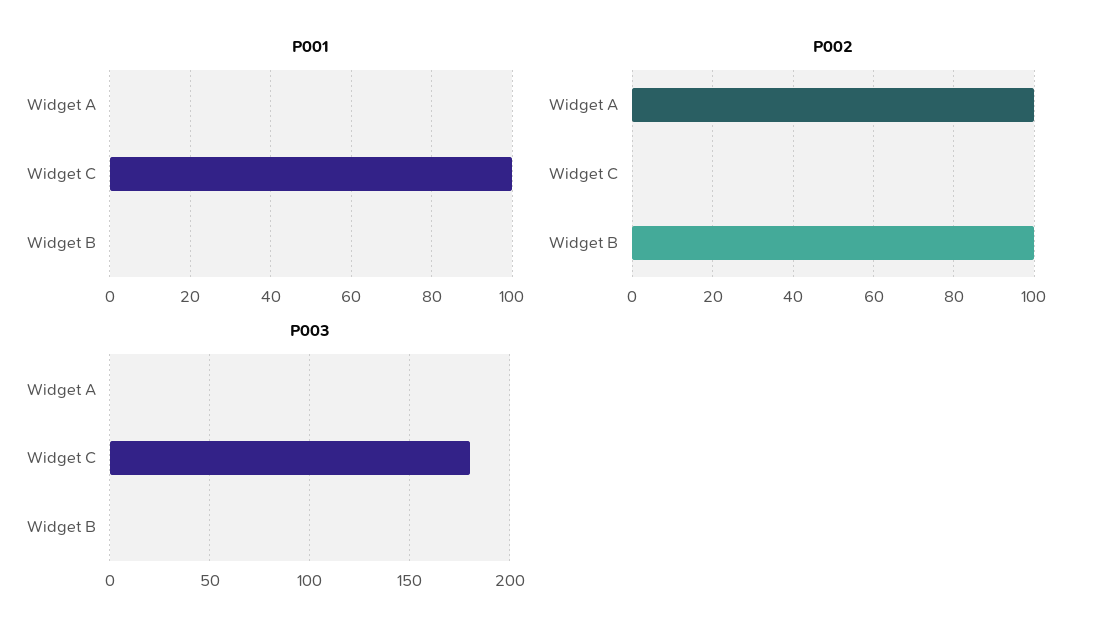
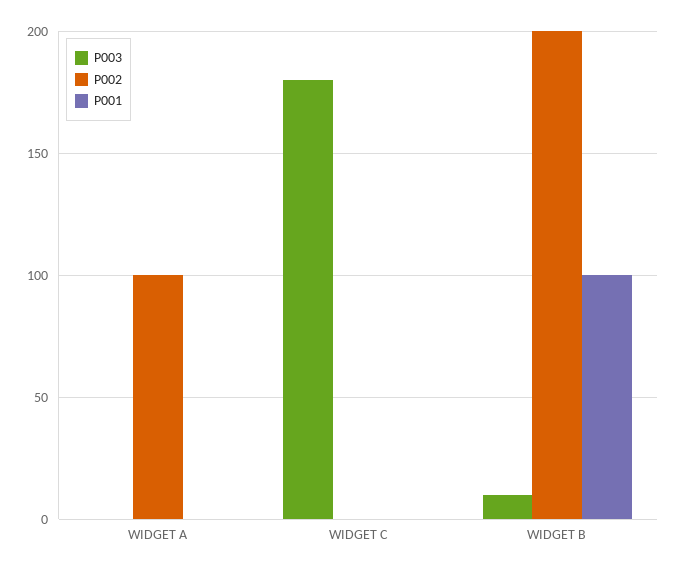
  {
    "P001": {
      "Widget A": 0,
-     "Widget C": 100,
+     "Widget C": 0,
-     "Widget B": 0
+     "Widget B": 100
    },
    "P002": {
      "Widget A": 100,
      "Widget C": 0,
-     "Widget B": 100
+     "Widget B": 200
    },
    "P003": {
      "Widget A": 0,
      "Widget C": 180,
-     "Widget B": 0
+     "Widget B": 10
    }
  }

